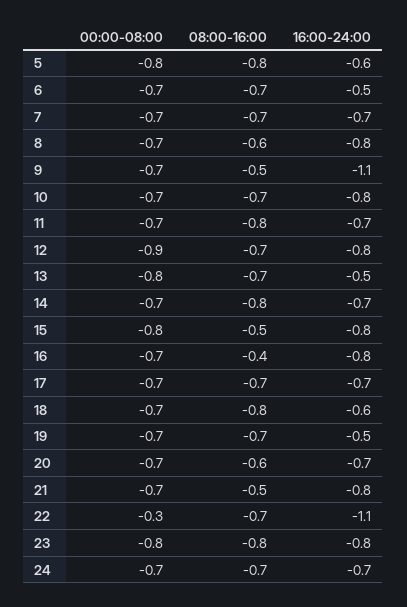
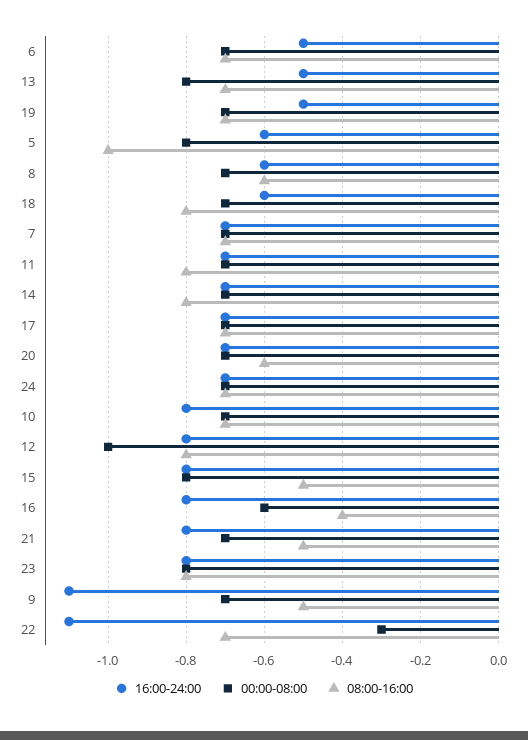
  {
    "00:00-08:00": {
      "5": -0.8,
      "6": -0.7,
      "7": -0.7,
      "8": -0.7,
      "9": -0.7,
      "10": -0.7,
      "11": -0.7,
-     "12": -0.9,
+     "12": -1,
      "13": -0.8,
      "14": -0.7,
      "15": -0.8,
-     "16": -0.7,
+     "16": -0.6,
      "17": -0.7,
      "18": -0.7,
      "19": -0.7,
      "20": -0.7,
      "21": -0.7,
      "22": -0.3,
      "23": -0.8,
      "24": -0.7
    },
    "08:00-16:00": {
-     "5": -0.8,
+     "5": -1,
      "6": -0.7,
      "7": -0.7,
      "8": -0.6,
      "9": -0.5,
      "10": -0.7,
      "11": -0.8,
-     "12": -0.7,
+     "12": -0.8,
      "13": -0.7,
      "14": -0.8,
      "15": -0.5,
      "16": -0.4,
      "17": -0.7,
      "18": -0.8,
      "19": -0.7,
      "20": -0.6,
      "21": -0.5,
      "22": -0.7,
      "23": -0.8,
      "24": -0.7
    },
    "16:00-24:00": {
      "5": -0.6,
      "6": -0.5,
      "7": -0.7,
-     "8": -0.8,
+     "8": -0.6,
      "9": -1.1,
      "10": -0.8,
      "11": -0.7,
      "12": -0.8,
      "13": -0.5,
      "14": -0.7,
      "15": -0.8,
      "16": -0.8,
      "17": -0.7,
      "18": -0.6,
      "19": -0.5,
      "20": -0.7,
      "21": -0.8,
      "22": -1.1,
      "23": -0.8,
      "24": -0.7
    }
  }

